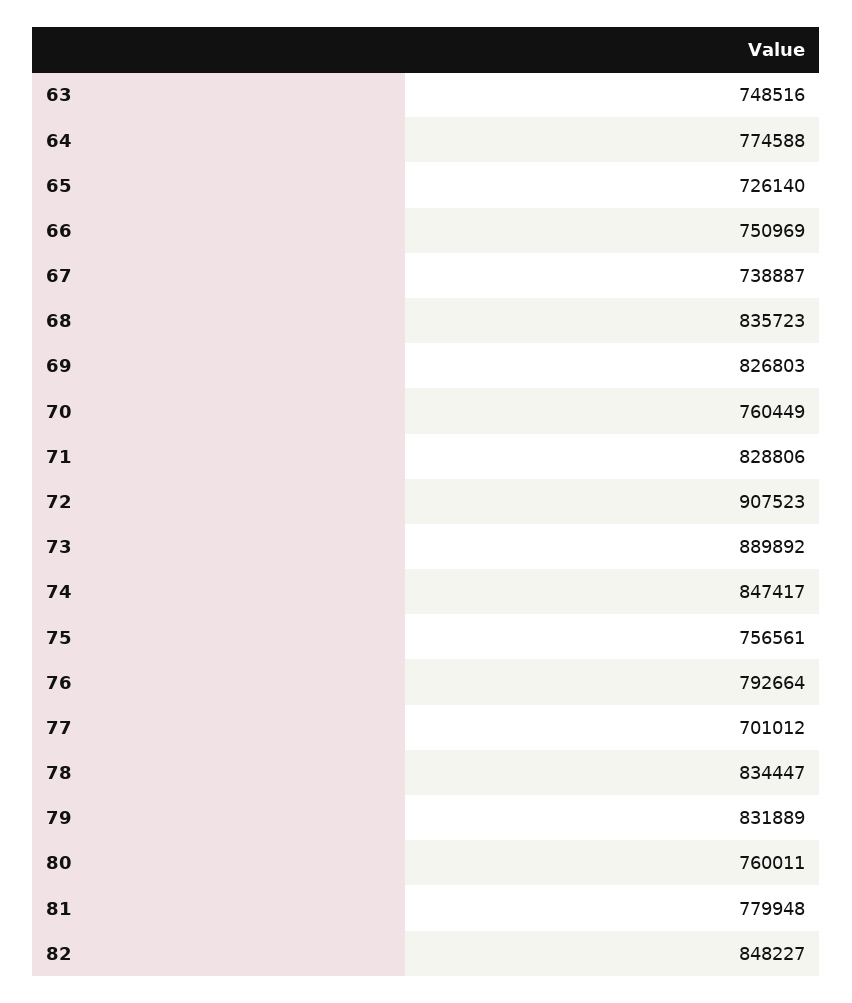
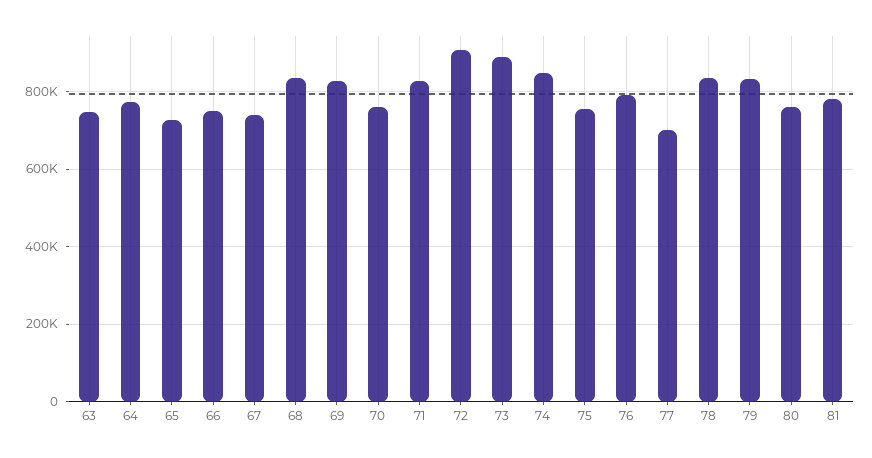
  {
    "63": 748516,
    "64": 774588,
    "65": 726140,
    "66": 750969,
    "67": 738887,
    "68": 835723,
    "69": 826803,
    "70": 760449,
    "71": 828806,
    "72": 907523,
    "73": 889892,
    "74": 847417,
    "75": 756561,
    "76": 792664,
    "77": 701012,
    "78": 834447,
    "79": 831889,
    "80": 760011,
-   "81": 779948,
+   "81": 779948
-   "82": 848227
  }

